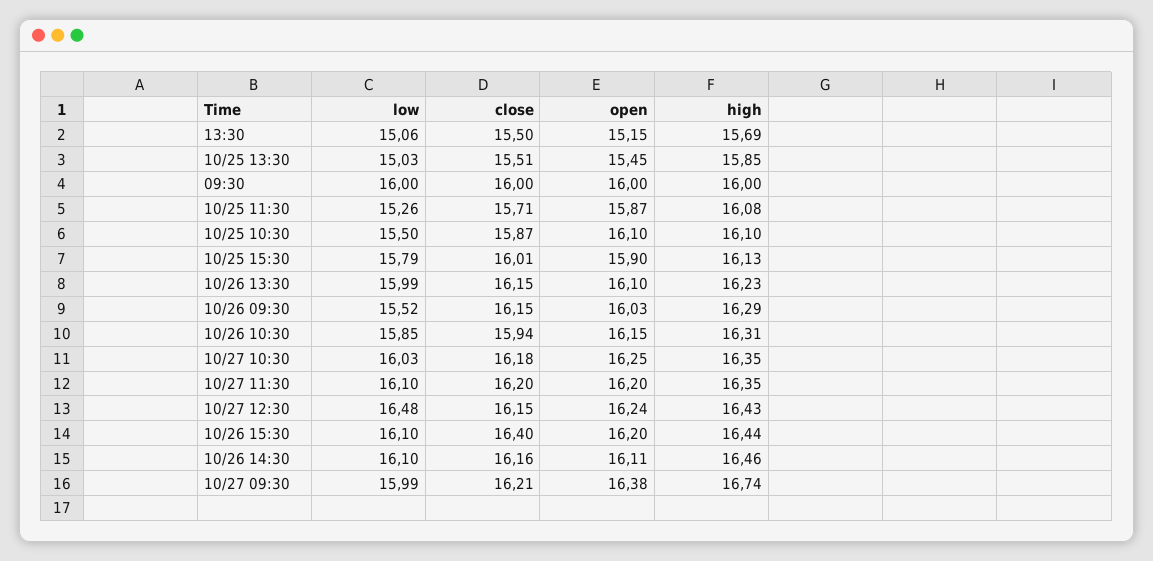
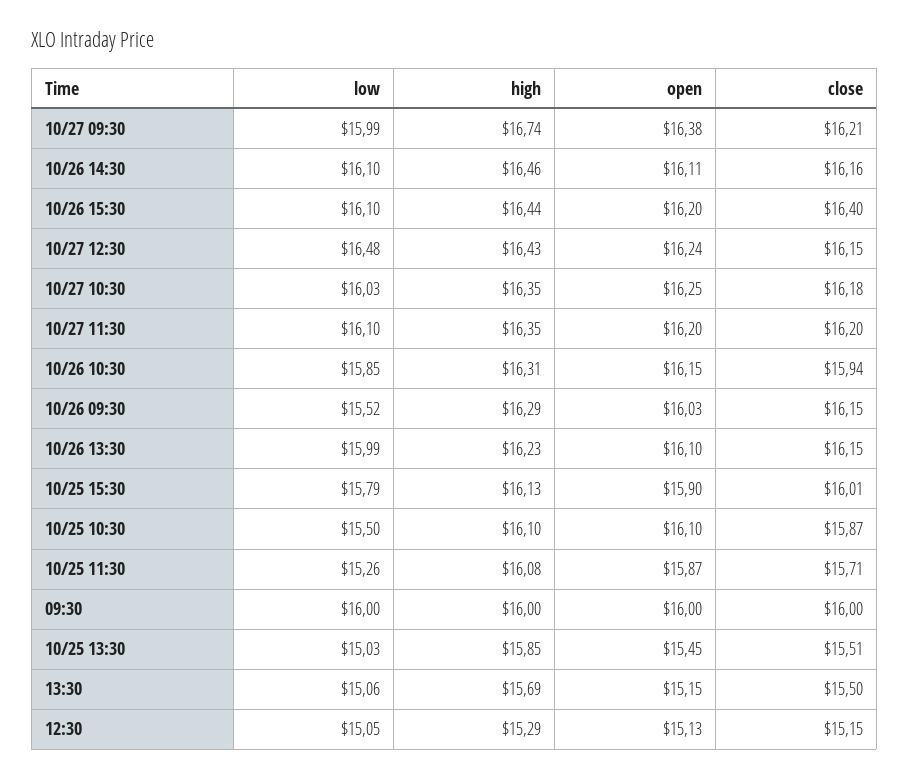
  {
    "low": {
      "13:30": 15.06,
      "10/25 13:30": 15.03,
      "09:30": 16,
      "10/25 11:30": 15.26,
      "10/25 10:30": 15.5,
      "10/25 15:30": 15.79,
      "10/26 13:30": 15.99,
      "10/26 09:30": 15.52,
      "10/26 10:30": 15.85,
      "10/27 10:30": 16.03,
      "10/27 11:30": 16.1,
      "10/27 12:30": 16.48,
      "10/26 15:30": 16.1,
      "10/26 14:30": 16.1,
-     "10/27 09:30": 15.99
+     "10/27 09:30": 15.99,
+     "12:30": 15.05
    },
    "close": {
      "13:30": 15.5,
      "10/25 13:30": 15.51,
      "09:30": 16,
      "10/25 11:30": 15.71,
      "10/25 10:30": 15.87,
      "10/25 15:30": 16.01,
      "10/26 13:30": 16.15,
      "10/26 09:30": 16.15,
      "10/26 10:30": 15.94,
      "10/27 10:30": 16.18,
      "10/27 11:30": 16.2,
      "10/27 12:30": 16.15,
      "10/26 15:30": 16.4,
      "10/26 14:30": 16.16,
-     "10/27 09:30": 16.21
+     "10/27 09:30": 16.21,
+     "12:30": 15.15
    },
    "open": {
      "13:30": 15.15,
      "10/25 13:30": 15.45,
      "09:30": 16,
      "10/25 11:30": 15.87,
      "10/25 10:30": 16.1,
      "10/25 15:30": 15.9,
      "10/26 13:30": 16.1,
      "10/26 09:30": 16.03,
      "10/26 10:30": 16.15,
      "10/27 10:30": 16.25,
      "10/27 11:30": 16.2,
      "10/27 12:30": 16.24,
      "10/26 15:30": 16.2,
      "10/26 14:30": 16.11,
-     "10/27 09:30": 16.38
+     "10/27 09:30": 16.38,
+     "12:30": 15.13
    },
    "high": {
      "13:30": 15.69,
      "10/25 13:30": 15.85,
      "09:30": 16,
      "10/25 11:30": 16.08,
      "10/25 10:30": 16.1,
      "10/25 15:30": 16.13,
      "10/26 13:30": 16.23,
      "10/26 09:30": 16.29,
      "10/26 10:30": 16.31,
      "10/27 10:30": 16.35,
      "10/27 11:30": 16.35,
      "10/27 12:30": 16.43,
      "10/26 15:30": 16.44,
      "10/26 14:30": 16.46,
-     "10/27 09:30": 16.74
+     "10/27 09:30": 16.74,
+     "12:30": 15.29
    }
  }

